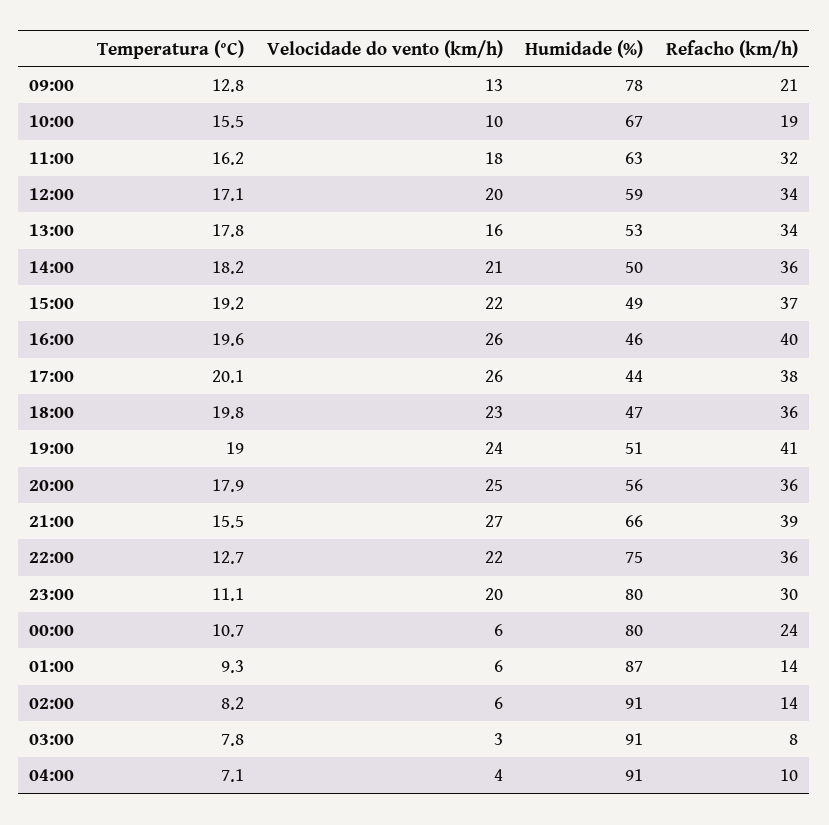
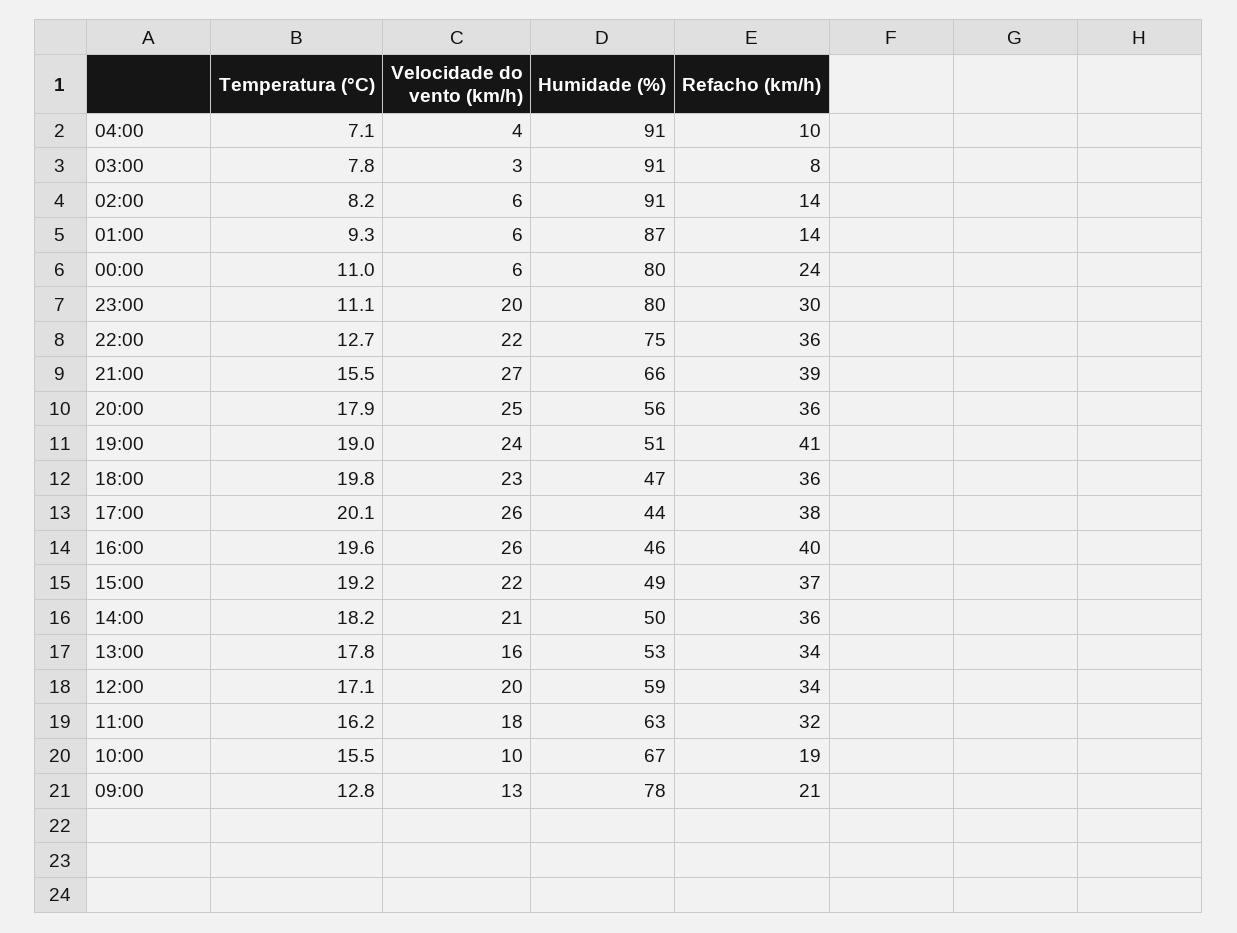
  {
    "Temperatura (°C)": {
      "09:00": 12.8,
      "10:00": 15.5,
      "11:00": 16.2,
      "12:00": 17.1,
      "13:00": 17.8,
      "14:00": 18.2,
      "15:00": 19.2,
      "16:00": 19.6,
      "17:00": 20.1,
      "18:00": 19.8,
      "19:00": 19,
      "20:00": 17.9,
      "21:00": 15.5,
      "22:00": 12.7,
      "23:00": 11.1,
-     "00:00": 10.7,
+     "00:00": 11,
      "01:00": 9.3,
      "02:00": 8.2,
      "03:00": 7.8,
      "04:00": 7.1
    },
    "Velocidade do vento (km/h)": {
      "09:00": 13,
      "10:00": 10,
      "11:00": 18,
      "12:00": 20,
      "13:00": 16,
      "14:00": 21,
      "15:00": 22,
      "16:00": 26,
      "17:00": 26,
      "18:00": 23,
      "19:00": 24,
      "20:00": 25,
      "21:00": 27,
      "22:00": 22,
      "23:00": 20,
      "00:00": 6,
      "01:00": 6,
      "02:00": 6,
      "03:00": 3,
      "04:00": 4
    },
    "Humidade (%)": {
      "09:00": 78,
      "10:00": 67,
      "11:00": 63,
      "12:00": 59,
      "13:00": 53,
      "14:00": 50,
      "15:00": 49,
      "16:00": 46,
      "17:00": 44,
      "18:00": 47,
      "19:00": 51,
      "20:00": 56,
      "21:00": 66,
      "22:00": 75,
      "23:00": 80,
      "00:00": 80,
      "01:00": 87,
      "02:00": 91,
      "03:00": 91,
      "04:00": 91
    },
    "Refacho (km/h)": {
      "09:00": 21,
      "10:00": 19,
      "11:00": 32,
      "12:00": 34,
      "13:00": 34,
      "14:00": 36,
      "15:00": 37,
      "16:00": 40,
      "17:00": 38,
      "18:00": 36,
      "19:00": 41,
      "20:00": 36,
      "21:00": 39,
      "22:00": 36,
      "23:00": 30,
      "00:00": 24,
      "01:00": 14,
      "02:00": 14,
      "03:00": 8,
      "04:00": 10
    }
  }

